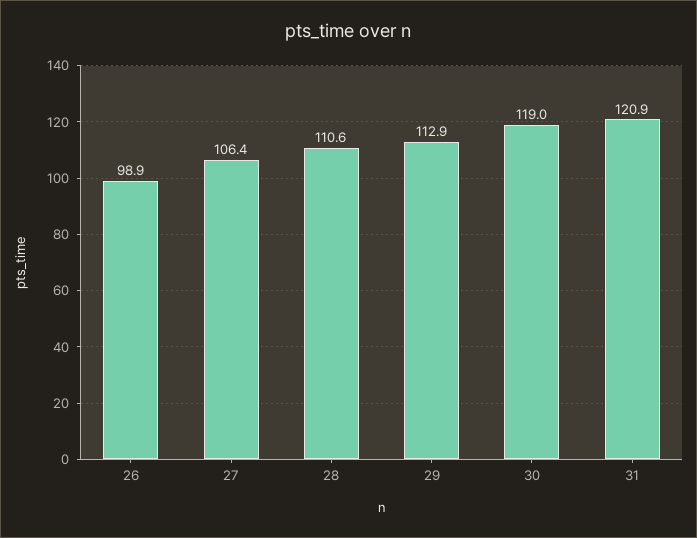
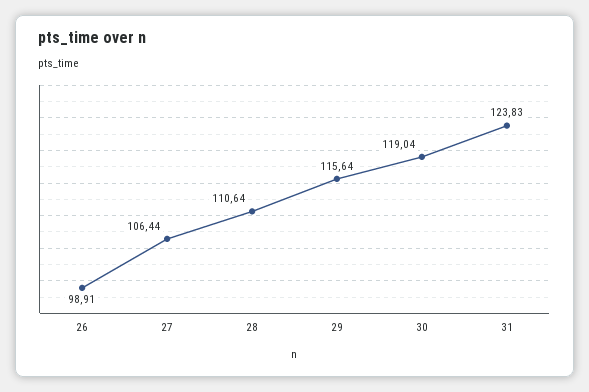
  {
    "26": 98.91,
    "27": 106.44,
    "28": 110.64,
-   "29": 112.9,
+   "29": 115.64,
    "30": 119.04,
-   "31": 120.9
+   "31": 123.83
  }

